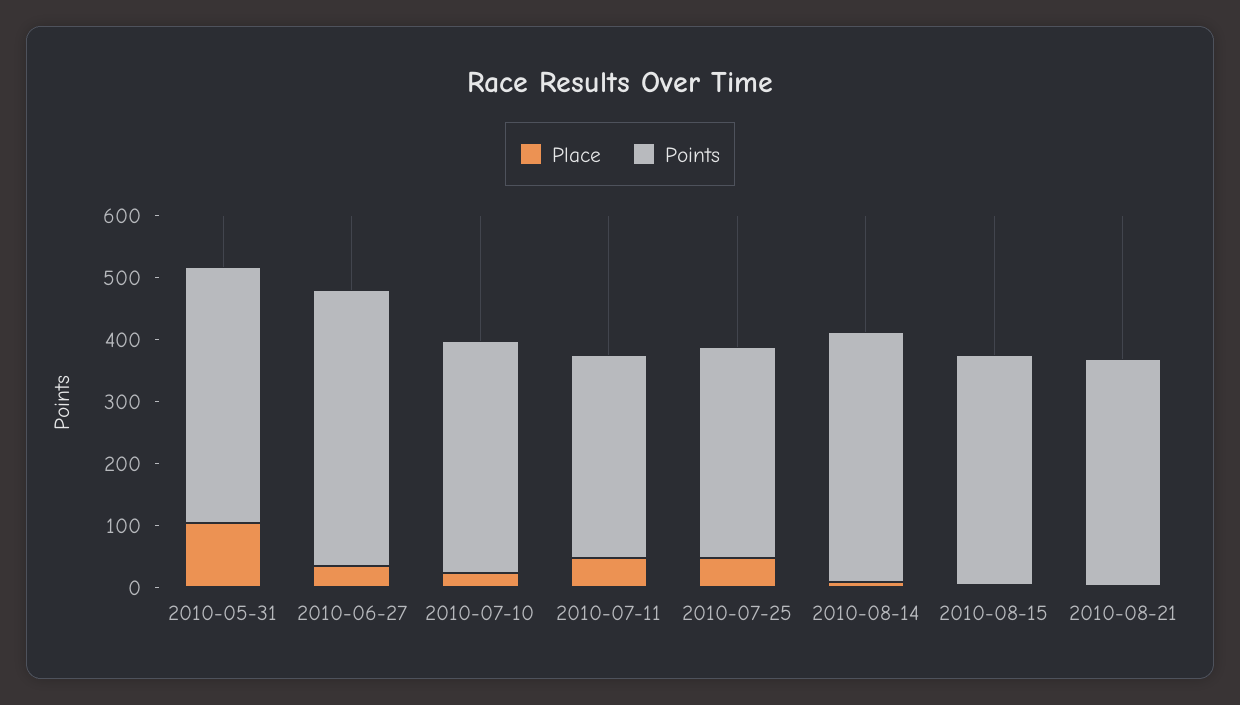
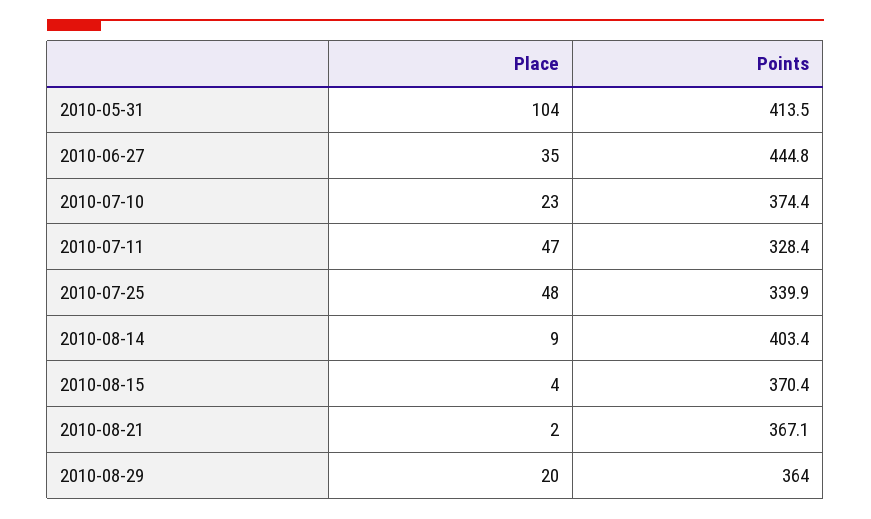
  {
    "Place": {
      "2010-05-31": 104,
      "2010-06-27": 35,
      "2010-07-10": 23,
      "2010-07-11": 47,
      "2010-07-25": 48,
      "2010-08-14": 9,
      "2010-08-15": 4,
-     "2010-08-21": 2
+     "2010-08-21": 2,
+     "2010-08-29": 20
    },
    "Points": {
      "2010-05-31": 413.5,
      "2010-06-27": 444.8,
      "2010-07-10": 374.4,
      "2010-07-11": 328.4,
      "2010-07-25": 339.9,
      "2010-08-14": 403.4,
      "2010-08-15": 370.4,
-     "2010-08-21": 367.1
+     "2010-08-21": 367.1,
+     "2010-08-29": 364
    }
  }

